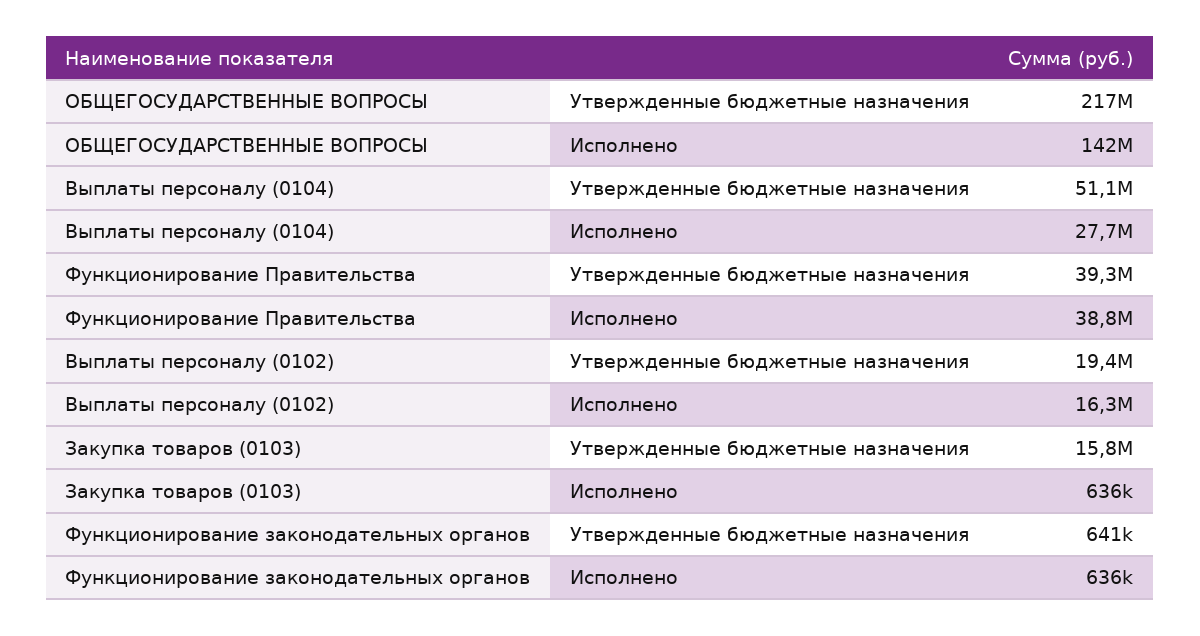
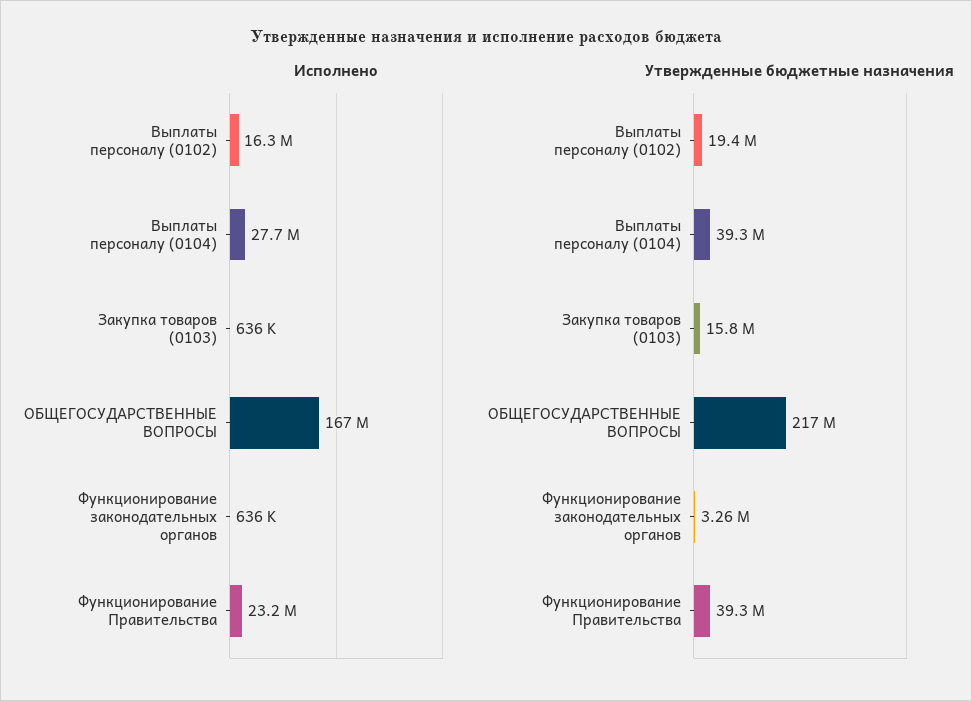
  {
    "Утвержденные бюджетные назначения": {
      "ОБЩЕГОСУДАРСТВЕННЫЕ ВОПРОСЫ": 217000000,
-     "Выплаты персоналу (0104)": 51100000,
+     "Выплаты персоналу (0104)": 39300000,
      "Функционирование Правительства": 39300000,
      "Выплаты персоналу (0102)": 19400000,
      "Закупка товаров (0103)": 15800000,
-     "Функционирование законодательных органов": 641000
+     "Функционирование законодательных органов": 3260000
    },
    "Исполнено": {
-     "ОБЩЕГОСУДАРСТВЕННЫЕ ВОПРОСЫ": 142000000,
+     "ОБЩЕГОСУДАРСТВЕННЫЕ ВОПРОСЫ": 167000000,
      "Выплаты персоналу (0104)": 27700000,
-     "Функционирование Правительства": 38800000,
+     "Функционирование Правительства": 23200000,
      "Выплаты персоналу (0102)": 16300000,
      "Закупка товаров (0103)": 636000,
      "Функционирование законодательных органов": 636000
    }
  }

